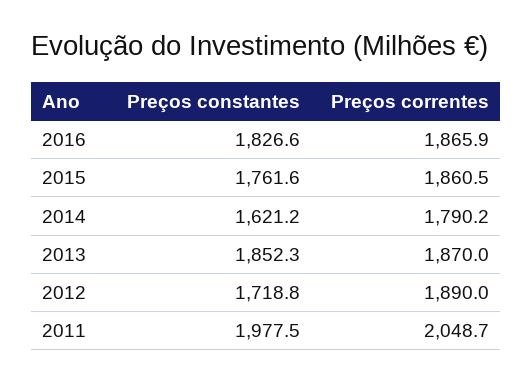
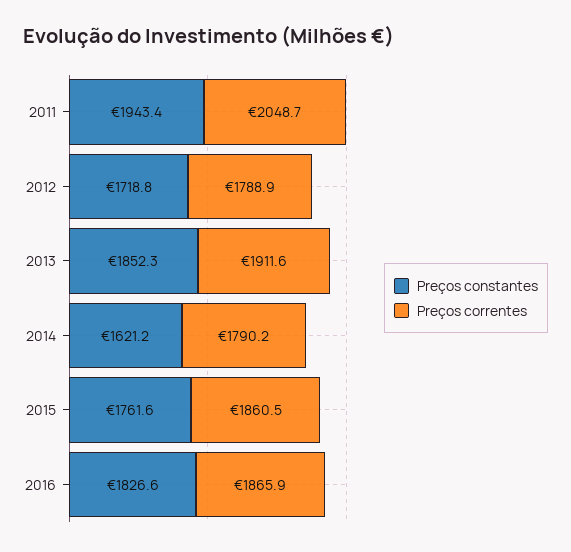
  {
    "Preços constantes": {
      "2016": 1826.6,
      "2015": 1761.6,
      "2014": 1621.2,
      "2013": 1852.3,
      "2012": 1718.8,
-     "2011": 1977.5
+     "2011": 1943.4
    },
    "Preços correntes": {
      "2016": 1865.9,
      "2015": 1860.5,
      "2014": 1790.2,
-     "2013": 1870,
+     "2013": 1911.6,
-     "2012": 1890,
+     "2012": 1788.9,
      "2011": 2048.7
    }
  }

